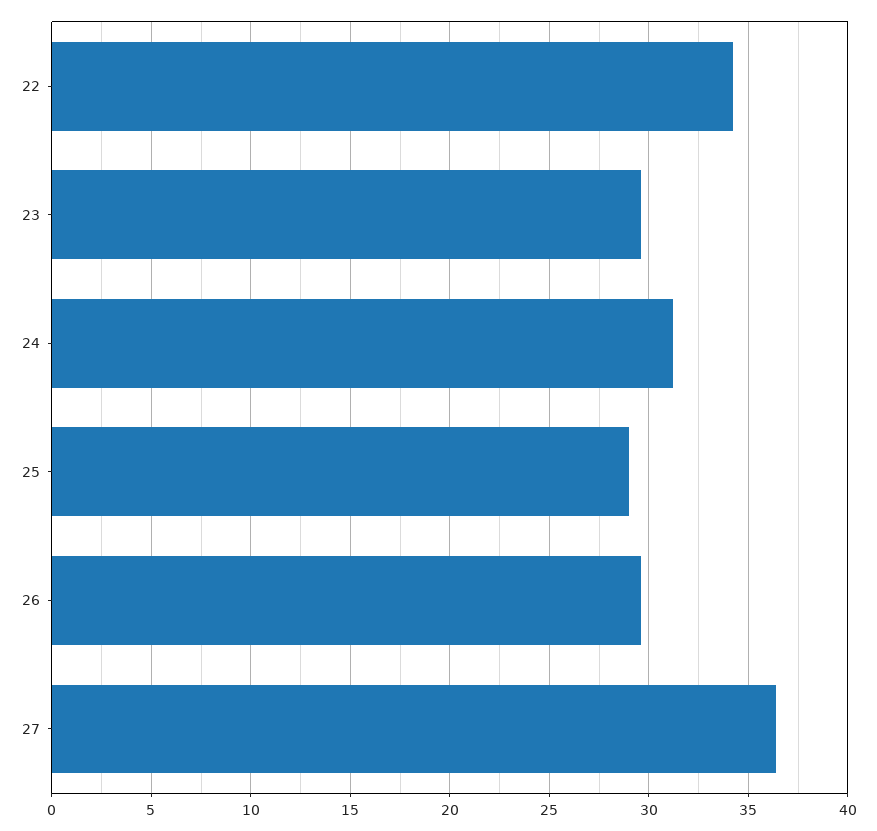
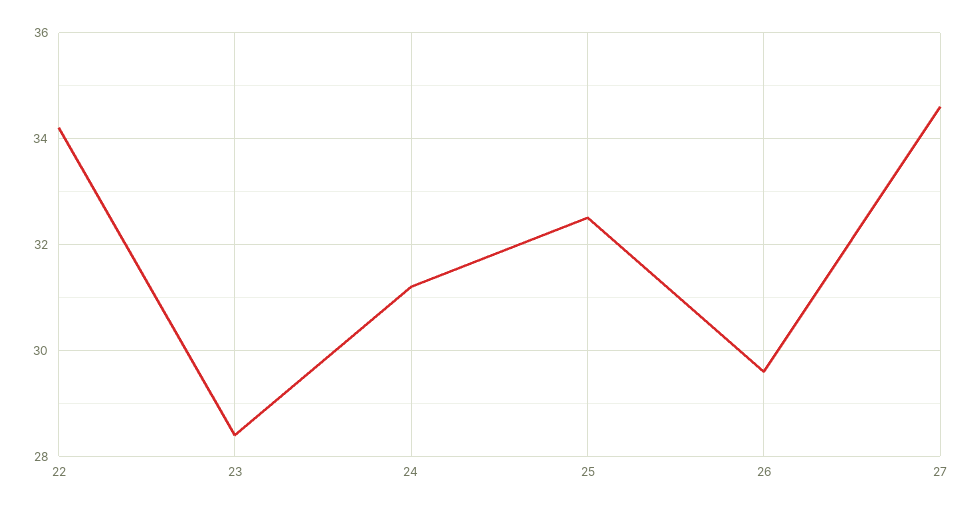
  {
    "22": 34,
-   "23": 29.5,
+   "23": 28.5,
    "24": 31,
-   "25": 29,
+   "25": 32.5,
    "26": 29.5,
-   "27": 36.5
+   "27": 34.5
  }

